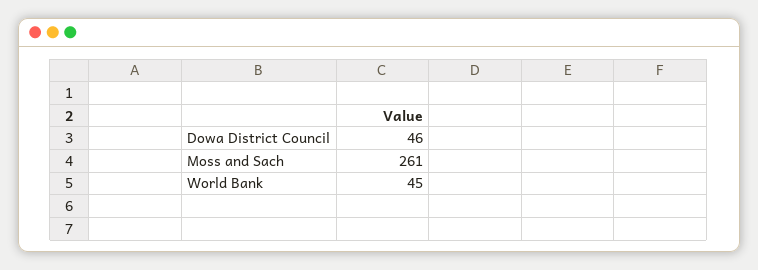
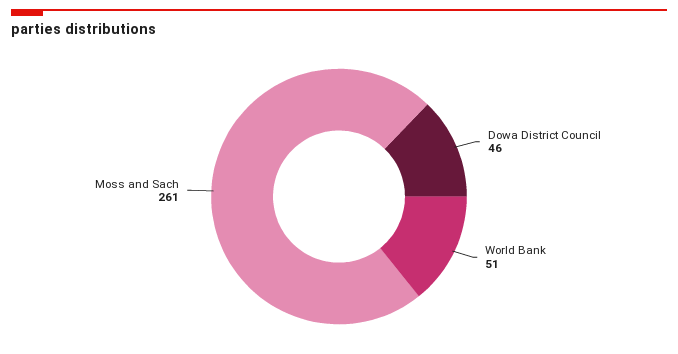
  {
    "Dowa District Council": 46,
    "Moss and Sach": 261,
-   "World Bank": 45
+   "World Bank": 51
  }

